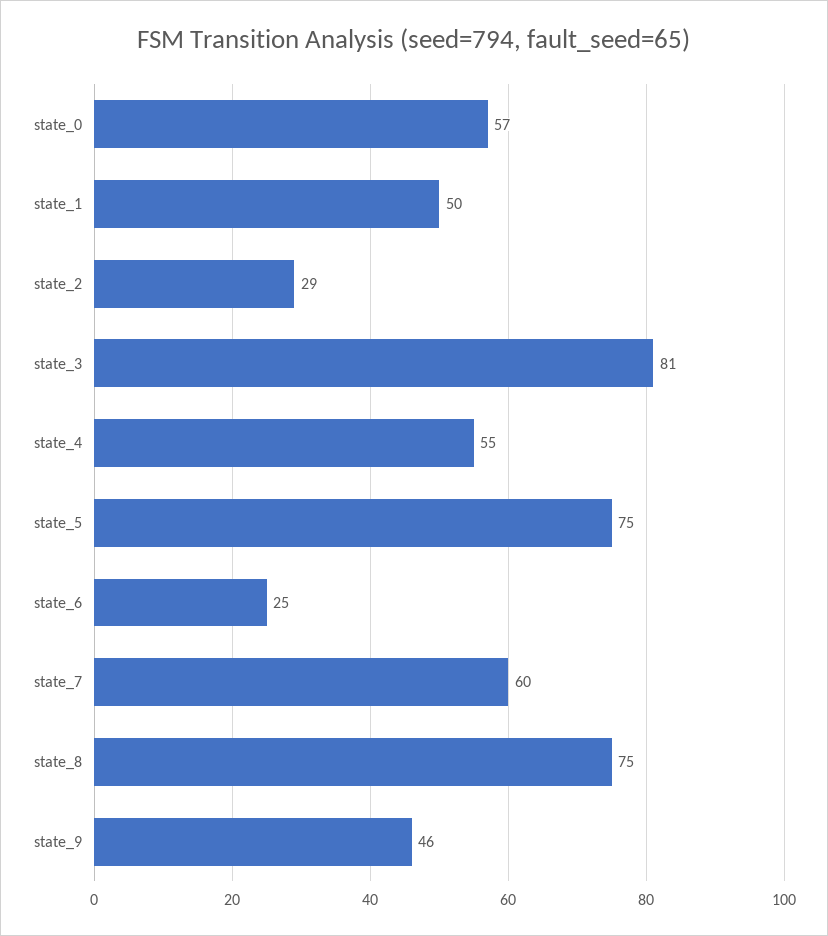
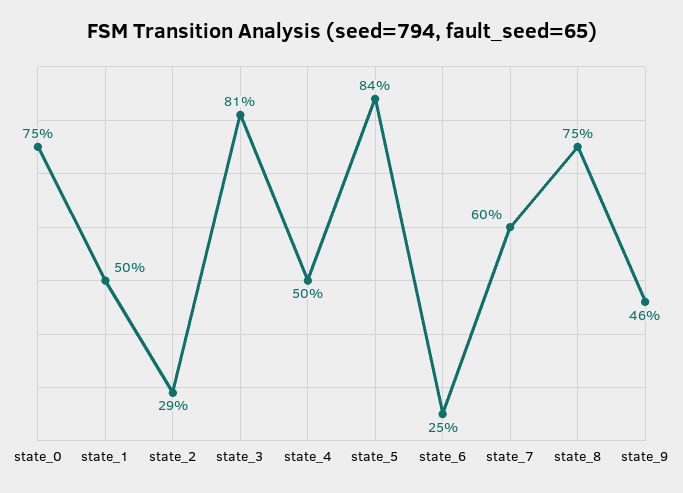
  {
-   "state_0": 57,
+   "state_0": 75,
    "state_1": 50,
    "state_2": 29,
    "state_3": 81,
-   "state_4": 55,
+   "state_4": 50,
-   "state_5": 75,
+   "state_5": 84,
    "state_6": 25,
    "state_7": 60,
    "state_8": 75,
    "state_9": 46
  }

